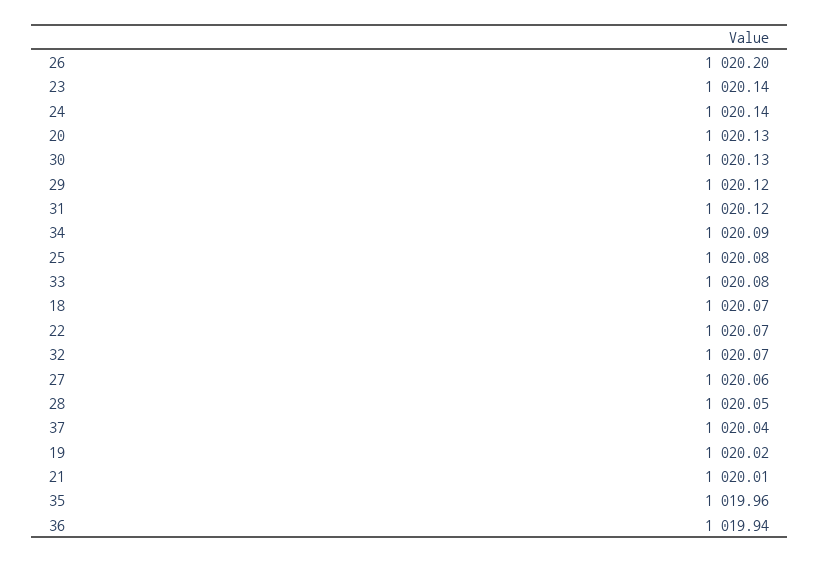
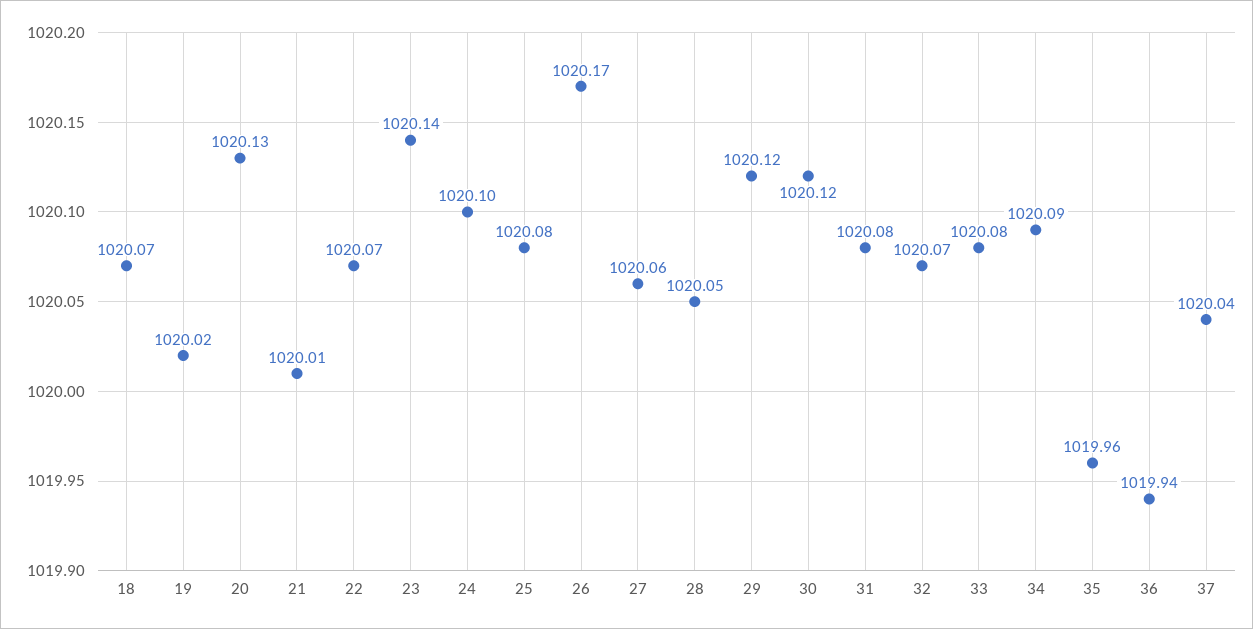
  {
-   "26": 1020.2,
+   "26": 1020.17,
    "23": 1020.14,
-   "24": 1020.14,
+   "24": 1020.1,
    "20": 1020.13,
-   "30": 1020.13,
+   "30": 1020.12,
    "29": 1020.12,
-   "31": 1020.12,
+   "31": 1020.08,
    "34": 1020.09,
    "25": 1020.08,
    "33": 1020.08,
    "18": 1020.07,
    "22": 1020.07,
    "32": 1020.07,
    "27": 1020.06,
    "28": 1020.05,
    "37": 1020.04,
    "19": 1020.02,
    "21": 1020.01,
    "35": 1019.96,
    "36": 1019.94
  }

